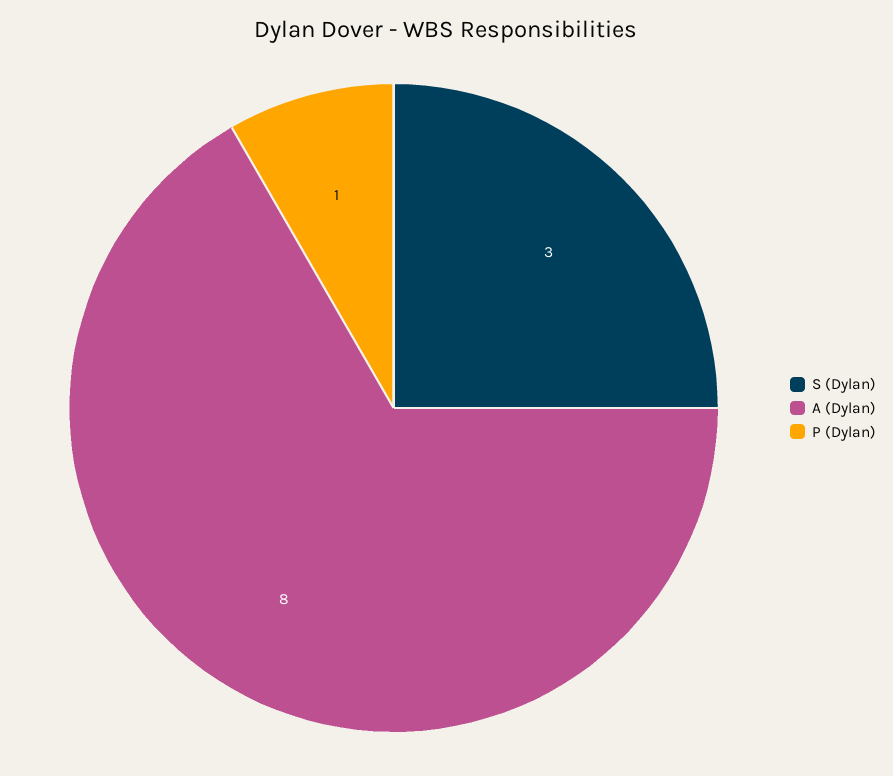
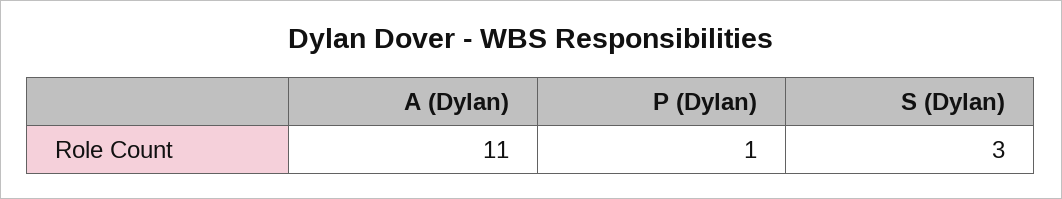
  {
    "S (Dylan)": 3,
-   "A (Dylan)": 8,
+   "A (Dylan)": 11,
    "P (Dylan)": 1
  }

